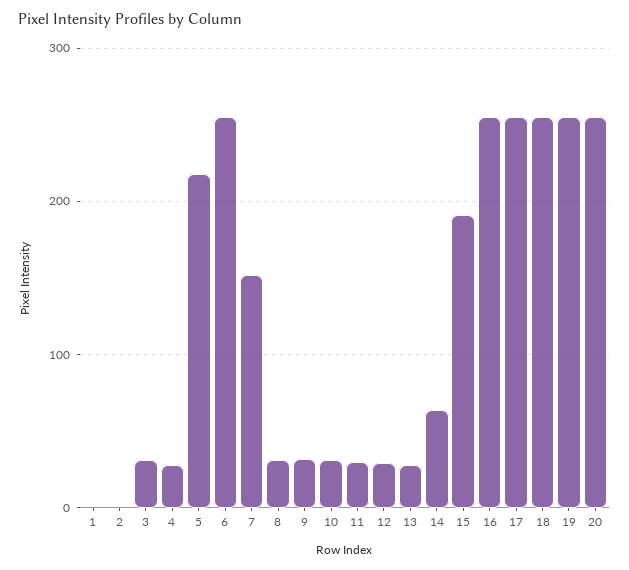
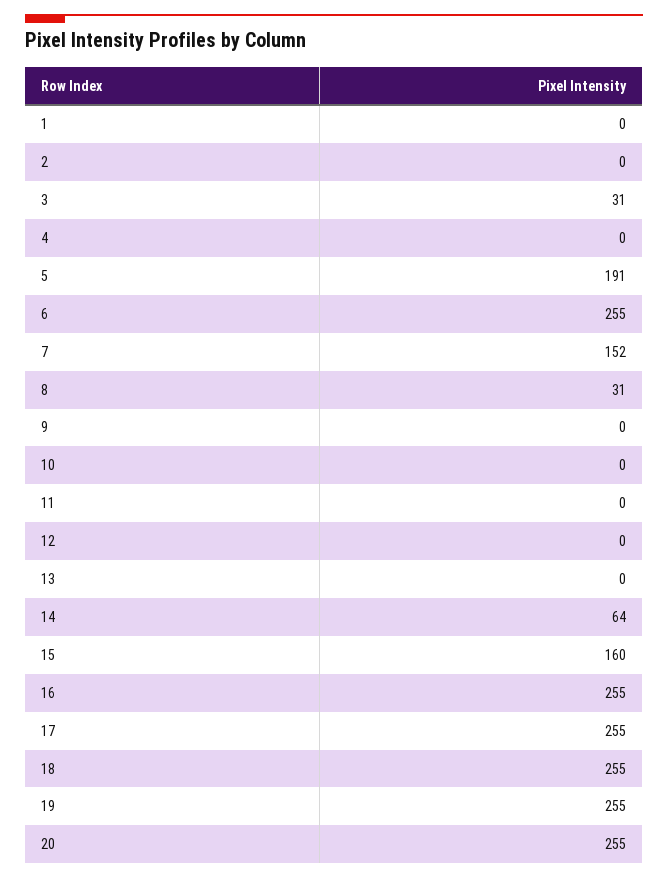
  {
    "1": 0,
    "2": 0,
    "3": 31,
-   "4": 30,
+   "4": 0,
-   "5": 220,
+   "5": 191,
    "6": 255,
    "7": 152,
    "8": 31,
-   "9": 30,
+   "9": 0,
-   "10": 30,
+   "10": 0,
-   "11": 30,
+   "11": 0,
-   "12": 30,
+   "12": 0,
-   "13": 30,
+   "13": 0,
    "14": 64,
-   "15": 190,
+   "15": 160,
    "16": 255,
    "17": 255,
    "18": 255,
    "19": 255,
    "20": 255
  }

